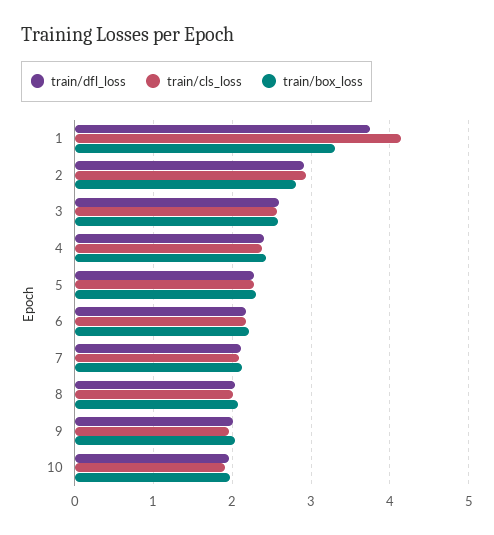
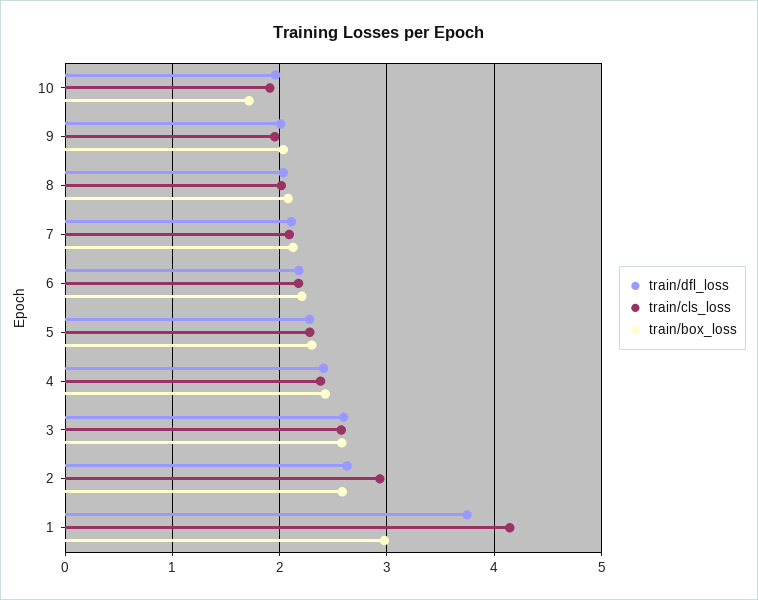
  {
    "train/dfl_loss": {
      "1": 3.7,
-     "2": 2.9,
+     "2": 2.6,
      "3": 2.6,
      "4": 2.4,
      "5": 2.3,
      "6": 2.2,
      "7": 2.1,
      "8": 2,
      "9": 2,
      "10": 2
    },
    "train/cls_loss": {
      "1": 4.1,
      "2": 2.9,
      "3": 2.6,
      "4": 2.4,
      "5": 2.3,
      "6": 2.2,
      "7": 2.1,
      "8": 2,
      "9": 2,
      "10": 1.9
    },
    "train/box_loss": {
-     "1": 3.3,
+     "1": 3,
-     "2": 2.8,
+     "2": 2.6,
      "3": 2.6,
      "4": 2.4,
      "5": 2.3,
      "6": 2.2,
      "7": 2.1,
      "8": 2.1,
      "9": 2,
-     "10": 2
+     "10": 1.7
    }
  }

